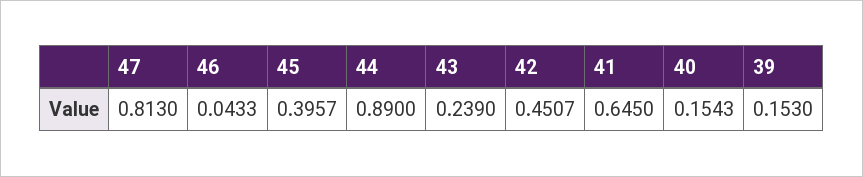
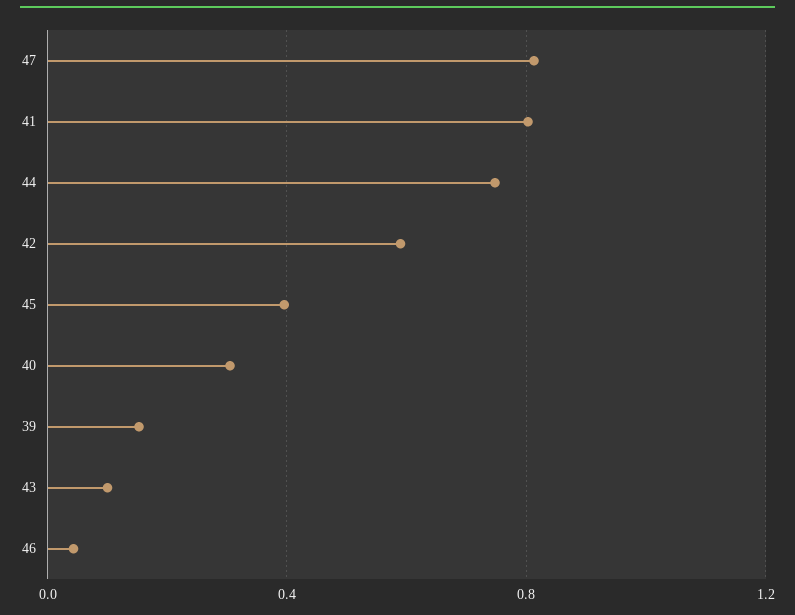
  {
    "47": 0.813,
    "46": 0.0433,
    "45": 0.3957,
-   "44": 0.89,
+   "44": 0.75,
-   "43": 0.239,
+   "43": 0.1,
-   "42": 0.4507,
+   "42": 0.6,
-   "41": 0.645,
+   "41": 0.8,
-   "40": 0.1543,
+   "40": 0.3,
    "39": 0.153
  }

